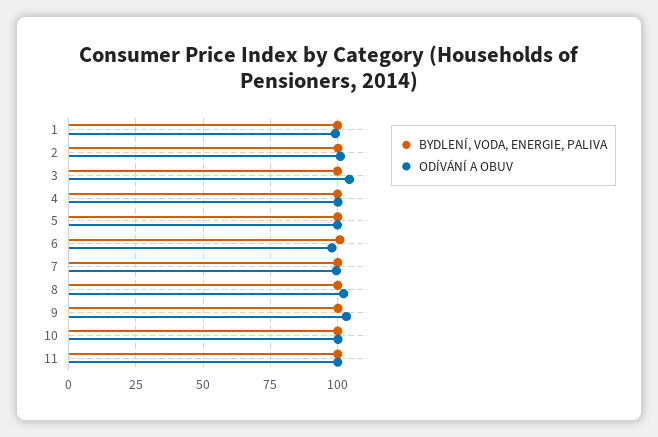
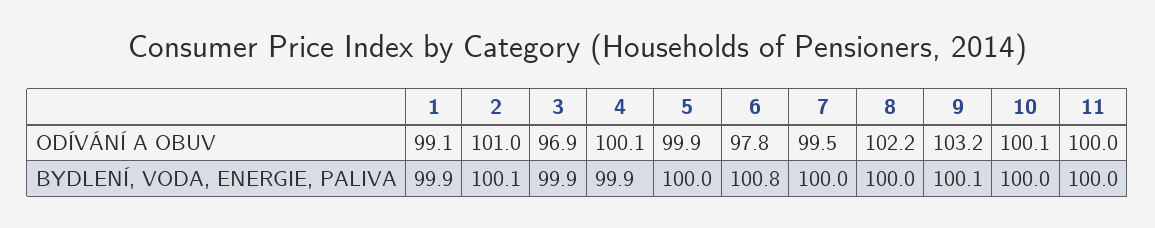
  {
    "BYDLENÍ, VODA, ENERGIE, PALIVA": {
      "1": 99.9,
      "2": 100.1,
      "3": 99.9,
      "4": 99.9,
      "5": 100,
      "6": 100.8,
      "7": 100,
      "8": 100,
      "9": 100.1,
      "10": 100,
      "11": 100
    },
    "ODÍVÁNÍ A OBUV": {
      "1": 99.1,
      "2": 101,
-     "3": 105,
+     "3": 96.9,
      "4": 100.1,
      "5": 99.9,
      "6": 97.8,
      "7": 99.5,
      "8": 102.2,
      "9": 103.2,
      "10": 100.1,
      "11": 100
    }
  }

